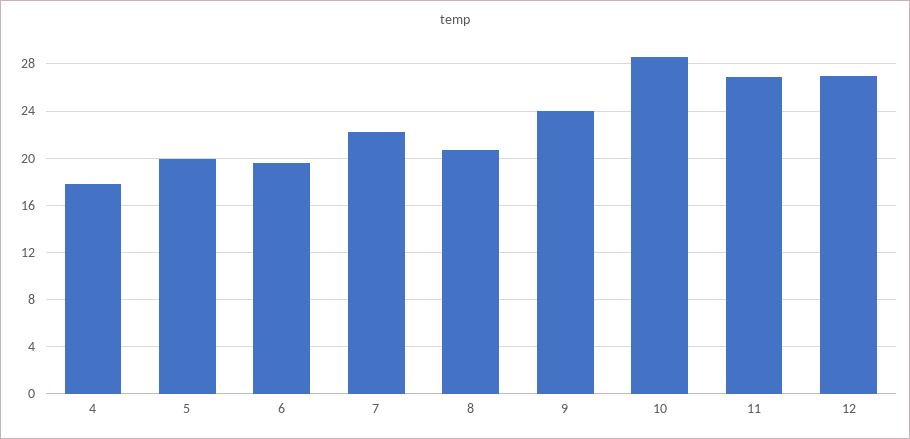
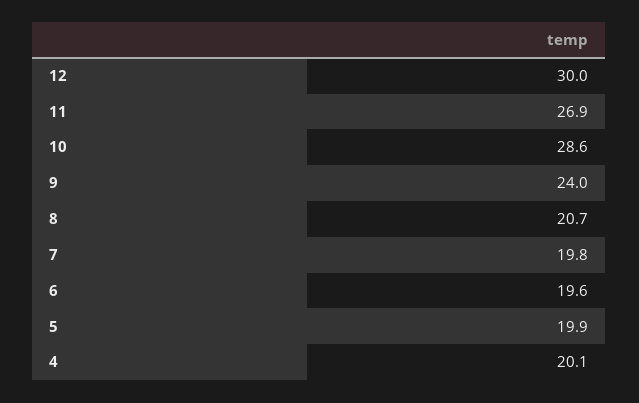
  {
-   "4": 18,
+   "4": 20.1,
    "5": 19.9,
    "6": 19.6,
-   "7": 22,
+   "7": 19.8,
    "8": 20.7,
    "9": 24,
    "10": 28.6,
    "11": 26.9,
-   "12": 27
+   "12": 30
  }

